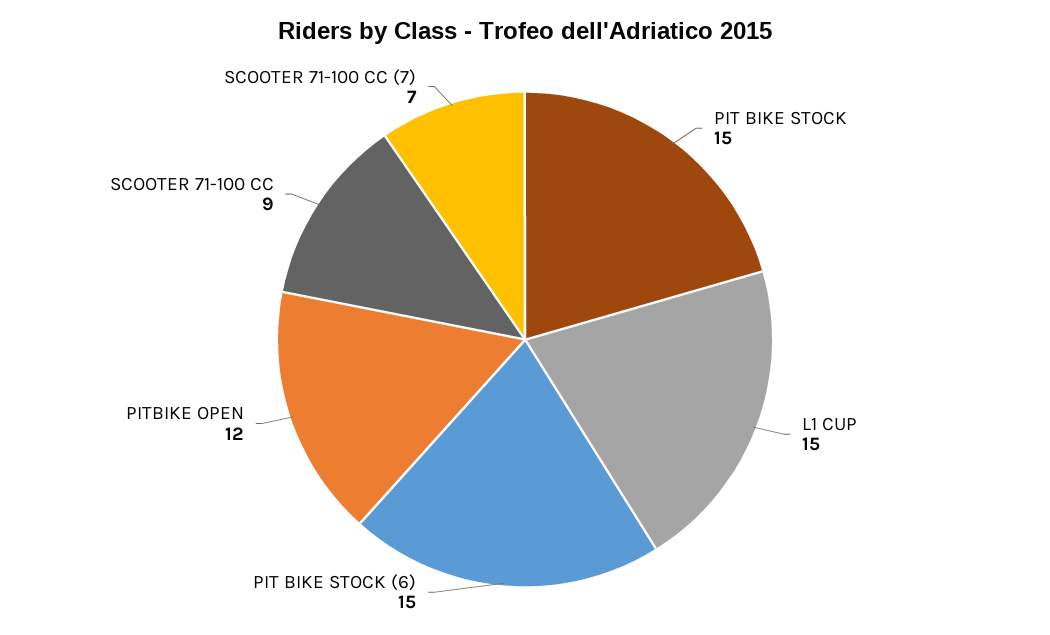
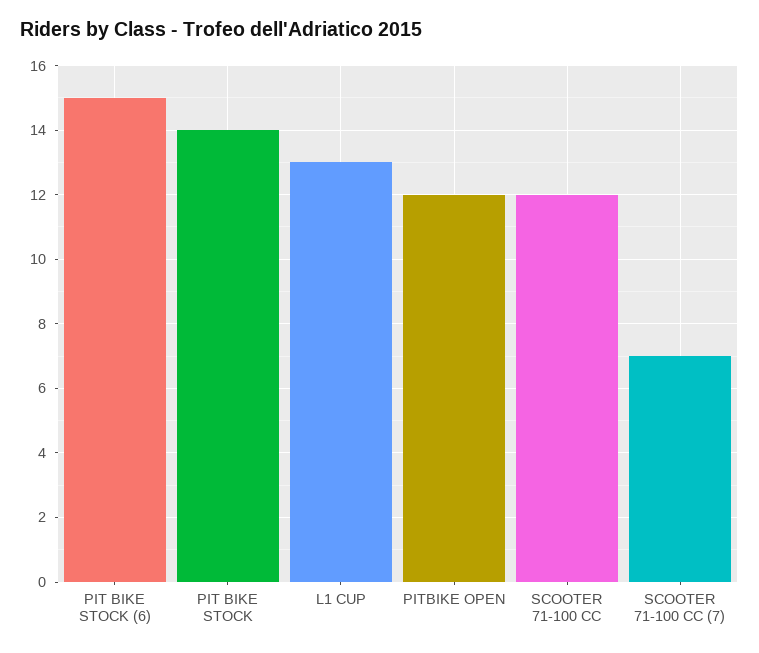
  {
-   "PIT BIKE STOCK": 15,
+   "PIT BIKE STOCK": 14,
-   "L1 CUP": 15,
+   "L1 CUP": 13,
    "PIT BIKE STOCK (6)": 15,
    "PITBIKE OPEN": 12,
-   "SCOOTER 71-100 CC": 9,
+   "SCOOTER 71-100 CC": 12,
    "SCOOTER 71-100 CC (7)": 7
  }

